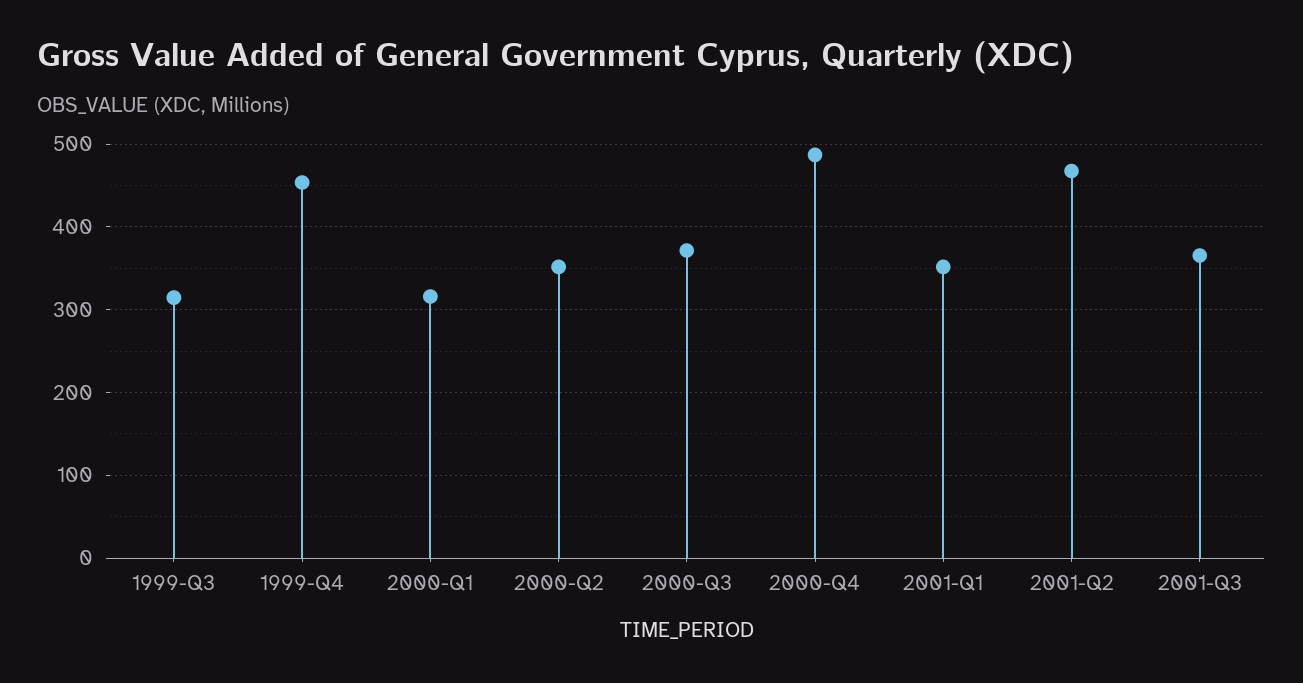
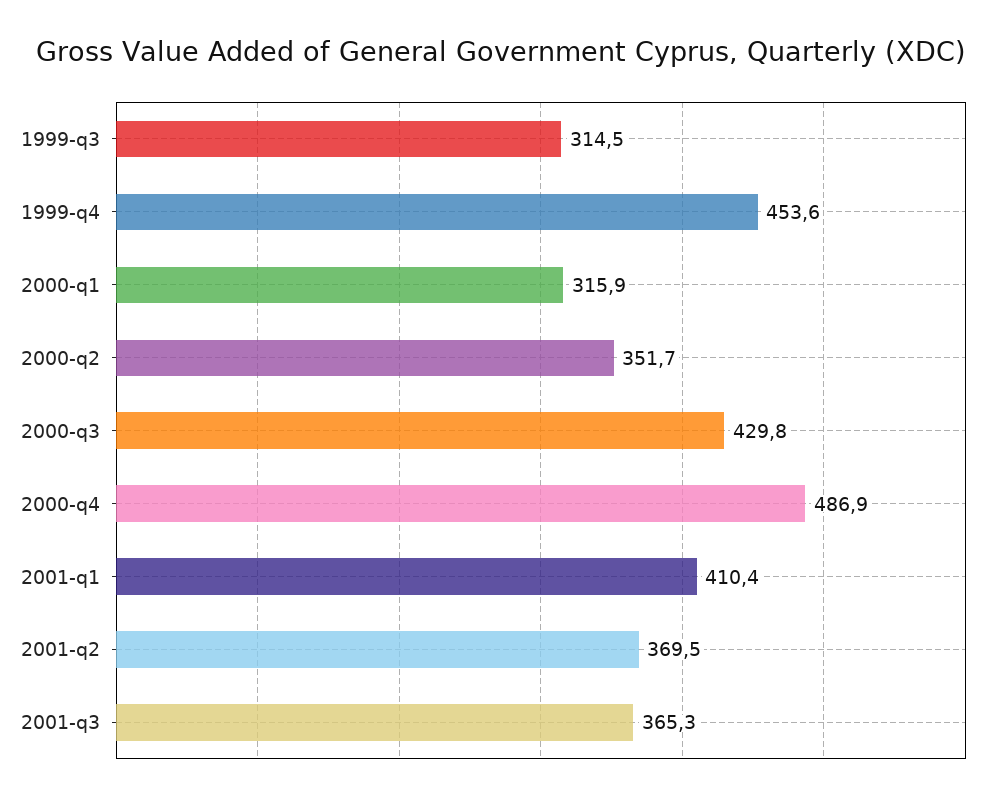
  {
    "1999-Q3": 314.5,
    "1999-Q4": 453.6,
    "2000-Q1": 315.9,
    "2000-Q2": 351.7,
-   "2000-Q3": 370,
+   "2000-Q3": 429.8,
    "2000-Q4": 486.9,
-   "2001-Q1": 350,
+   "2001-Q1": 410.4,
-   "2001-Q2": 470,
+   "2001-Q2": 369.5,
    "2001-Q3": 365.3
  }

